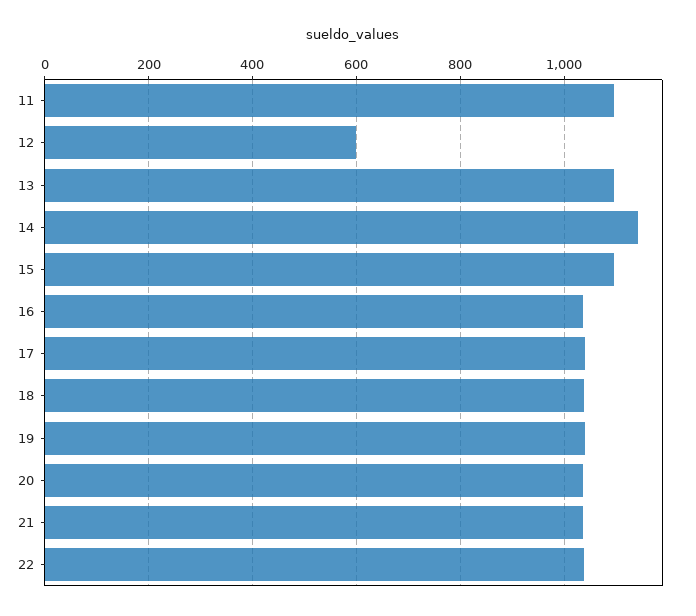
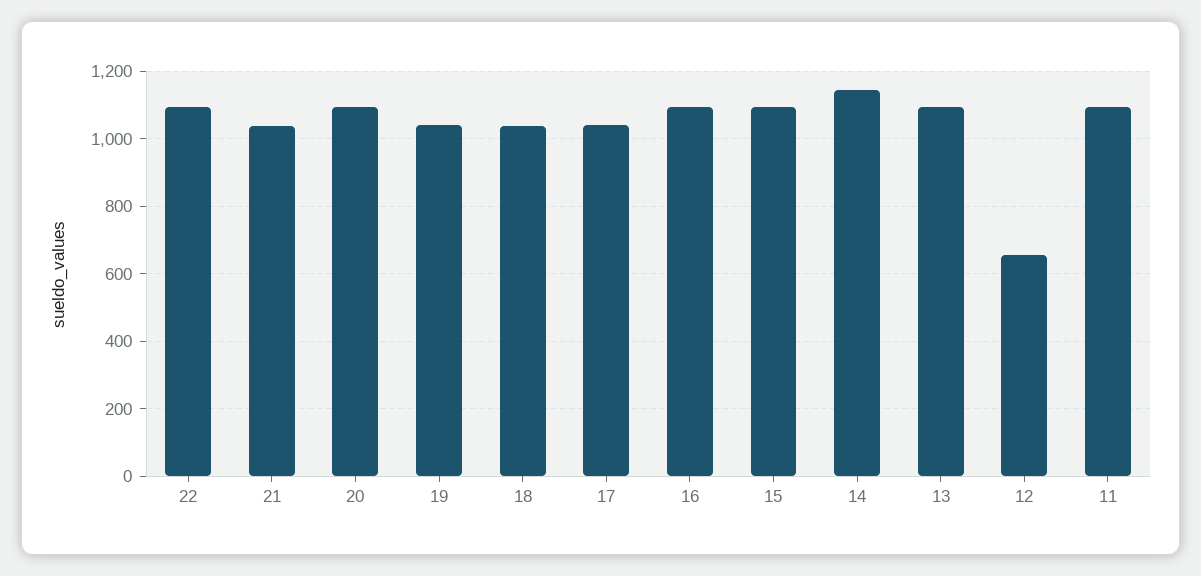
  {
    "11": 1100,
-   "12": 600,
+   "12": 660,
    "13": 1100,
    "14": 1140,
    "15": 1100,
-   "16": 1040,
+   "16": 1100,
    "17": 1040,
    "18": 1040,
    "19": 1040,
-   "20": 1040,
+   "20": 1100,
    "21": 1040,
-   "22": 1040
+   "22": 1100
  }

